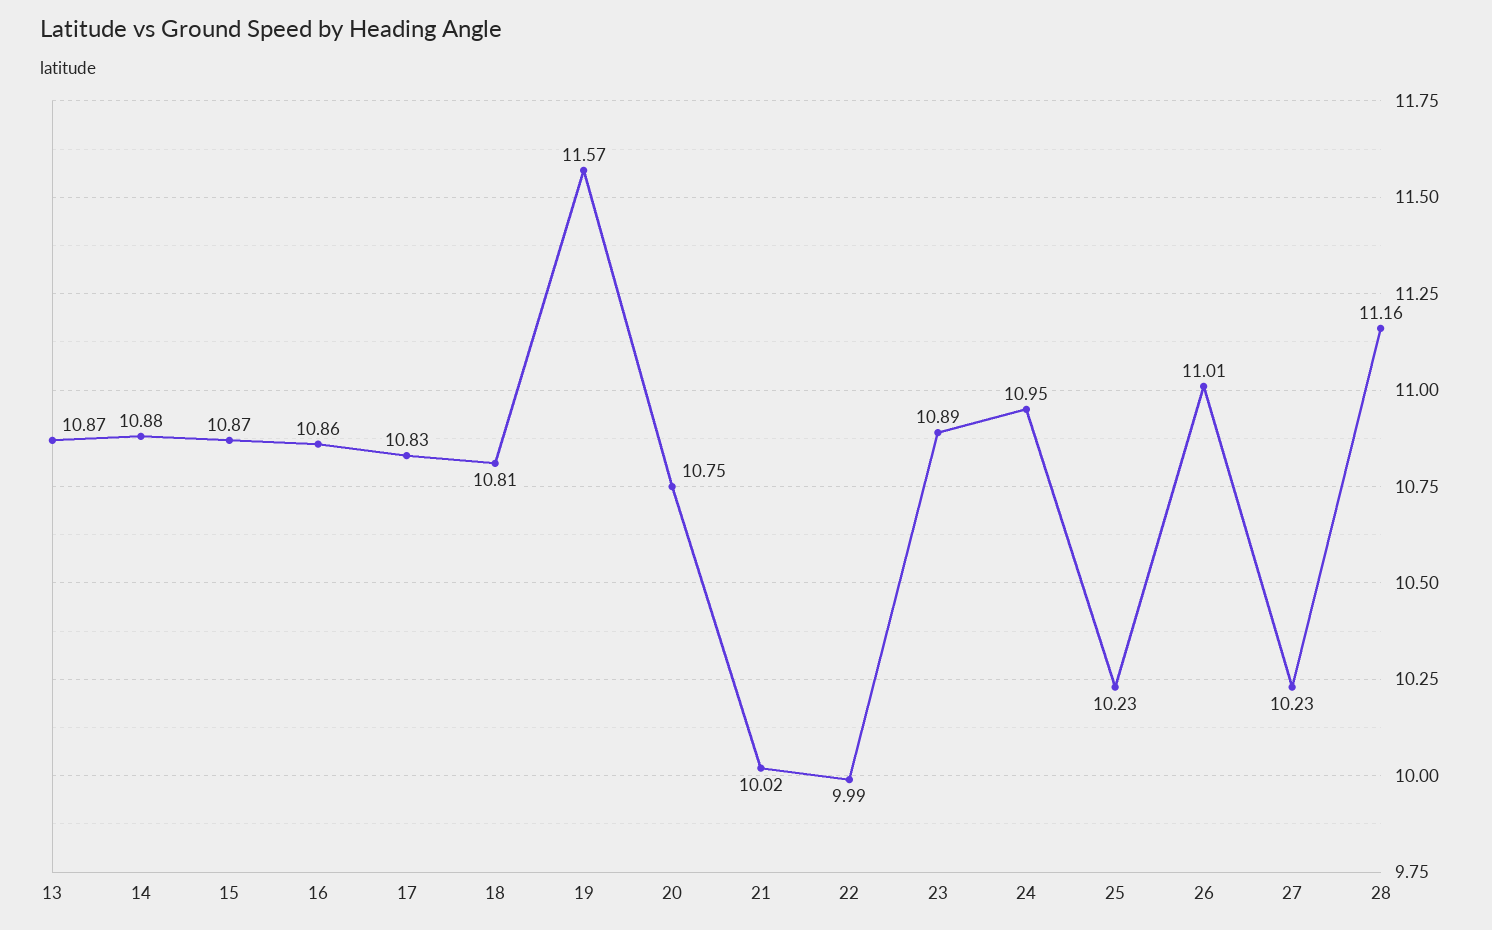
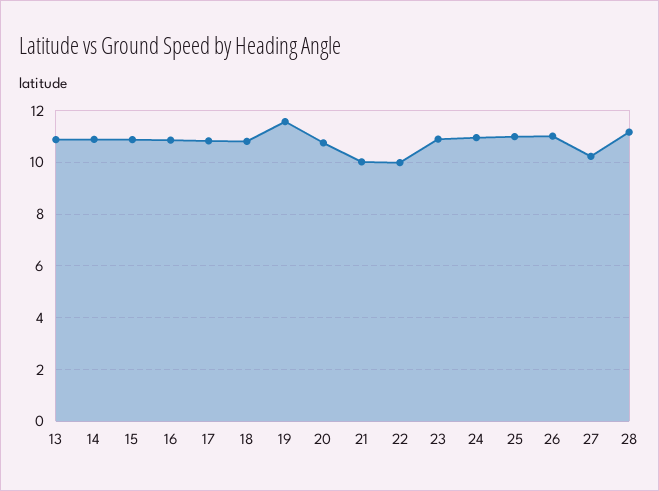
  {
    "13": 10.87,
    "14": 10.88,
    "15": 10.87,
    "16": 10.86,
    "17": 10.83,
    "18": 10.81,
    "19": 11.57,
    "20": 10.75,
    "21": 10.02,
    "22": 9.99,
    "23": 10.89,
    "24": 10.95,
-   "25": 10.23,
+   "25": 11,
    "26": 11.01,
    "27": 10.23,
    "28": 11.16
  }

